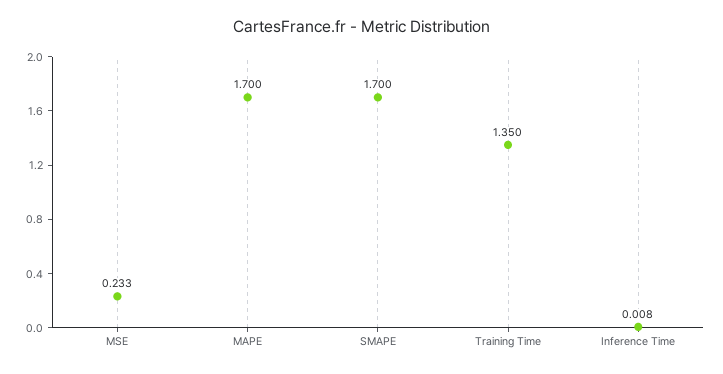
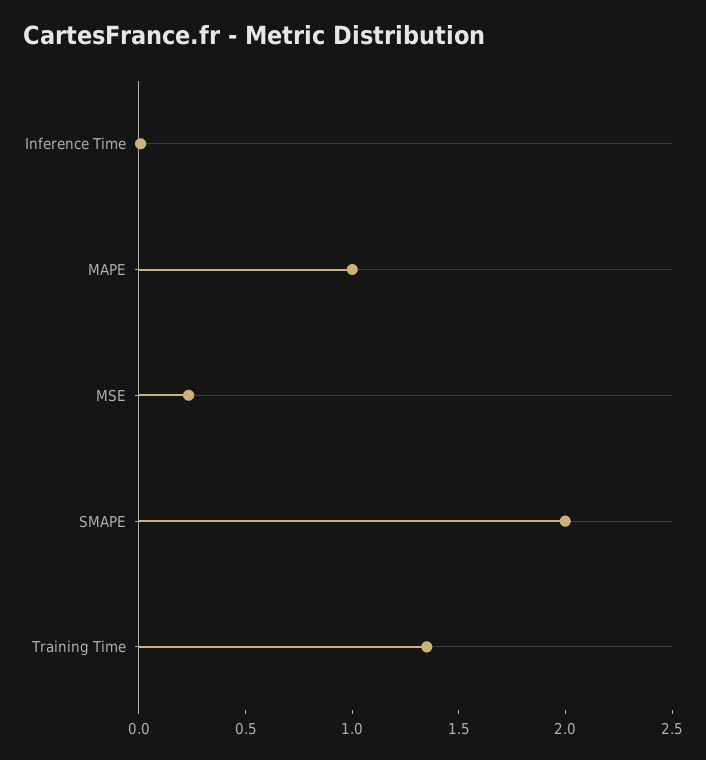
  {
    "MSE": 0.233,
-   "MAPE": 1.7,
+   "MAPE": 1,
-   "SMAPE": 1.7,
+   "SMAPE": 2,
    "Training Time": 1.35,
    "Inference Time": 0.008
  }

